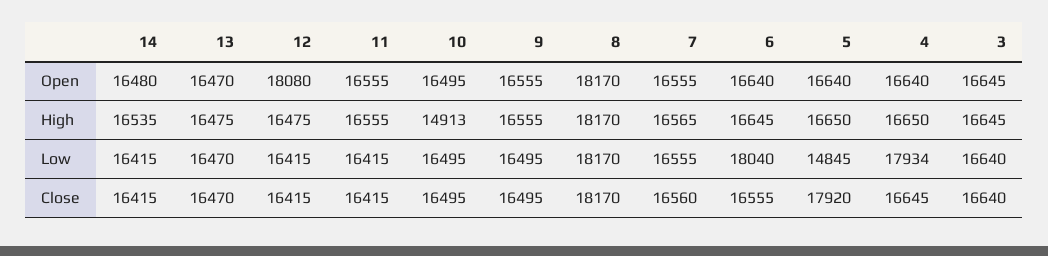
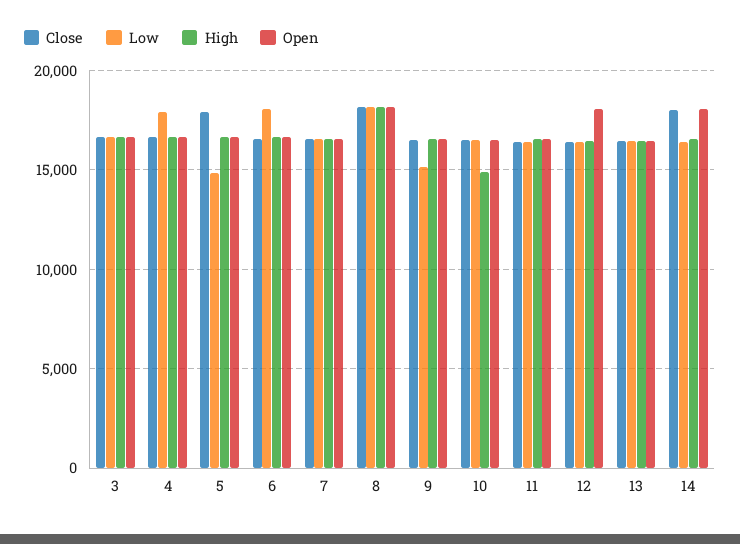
  {
    "Open": {
-     "14": 16480,
+     "14": 18000,
      "13": 16470,
      "12": 18080,
      "11": 16555,
      "10": 16495,
      "9": 16555,
      "8": 18170,
      "7": 16555,
      "6": 16640,
      "5": 16640,
      "4": 16640,
      "3": 16645
    },
    "High": {
      "14": 16535,
      "13": 16475,
      "12": 16475,
      "11": 16555,
      "10": 14913,
      "9": 16555,
      "8": 18170,
      "7": 16565,
      "6": 16645,
      "5": 16650,
      "4": 16650,
      "3": 16645
    },
    "Low": {
      "14": 16415,
      "13": 16470,
      "12": 16415,
      "11": 16415,
      "10": 16495,
-     "9": 16495,
+     "9": 15000,
      "8": 18170,
      "7": 16555,
      "6": 18040,
      "5": 14845,
      "4": 17934,
      "3": 16640
    },
    "Close": {
-     "14": 16415,
+     "14": 18000,
      "13": 16470,
      "12": 16415,
      "11": 16415,
      "10": 16495,
      "9": 16495,
      "8": 18170,
      "7": 16560,
      "6": 16555,
      "5": 17920,
      "4": 16645,
      "3": 16640
    }
  }

